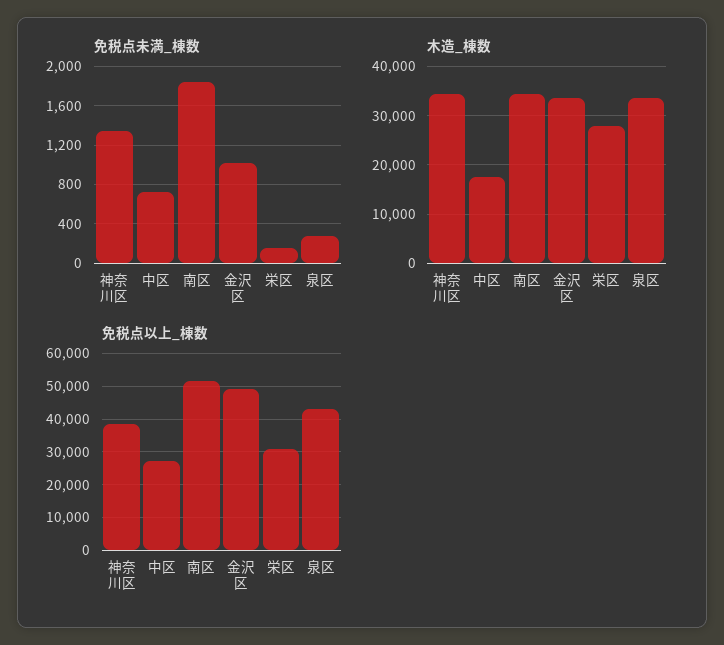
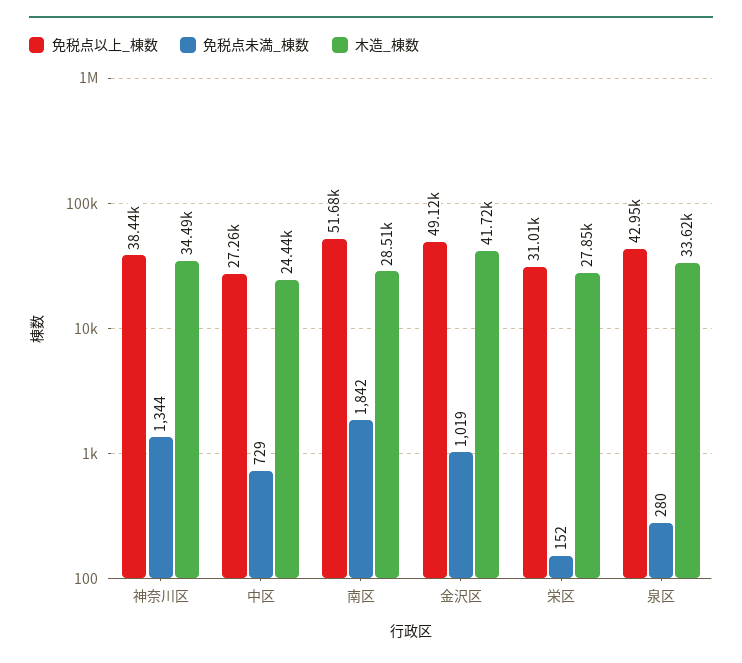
  {
    "免税点未満_棟数": {
      "神奈川区": 1344,
      "中区": 729,
      "南区": 1842,
      "金沢区": 1019,
      "栄区": 152,
      "泉区": 280
    },
    "木造_棟数": {
      "神奈川区": 34490,
-     "中区": 18000,
+     "中区": 24440,
-     "南区": 34000,
+     "南区": 28510,
-     "金沢区": 34000,
+     "金沢区": 41720,
      "栄区": 27850,
      "泉区": 33620
    },
    "免税点以上_棟数": {
      "神奈川区": 38440,
      "中区": 27260,
      "南区": 51680,
      "金沢区": 49120,
      "栄区": 31010,
      "泉区": 42950
    }
  }

